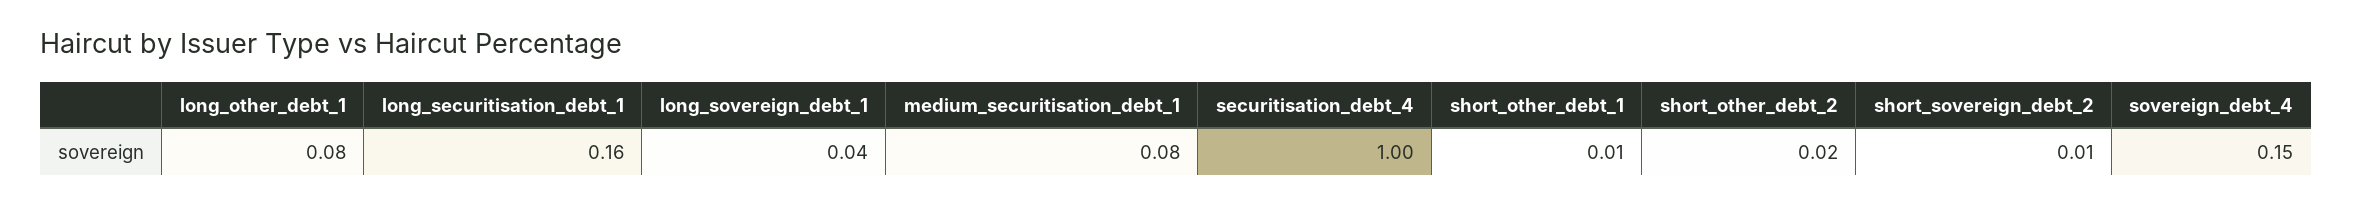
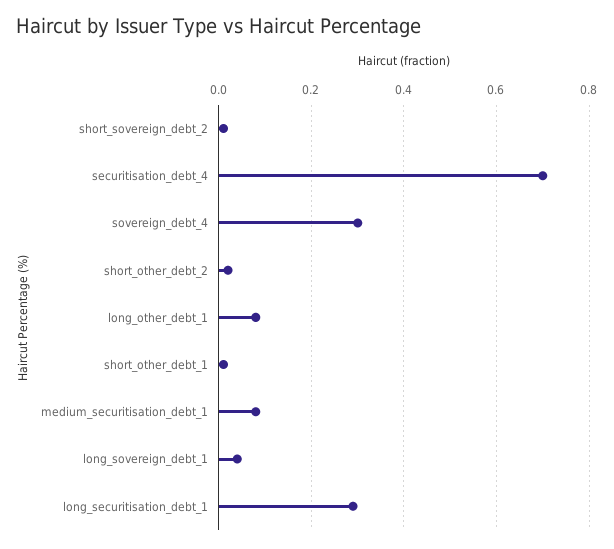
  {
    "long_other_debt_1": 0.08,
-   "long_securitisation_debt_1": 0.16,
+   "long_securitisation_debt_1": 0.3,
    "long_sovereign_debt_1": 0.04,
    "medium_securitisation_debt_1": 0.08,
-   "securitisation_debt_4": 1,
+   "securitisation_debt_4": 0.7,
    "short_other_debt_1": 0.01,
    "short_other_debt_2": 0.02,
    "short_sovereign_debt_2": 0.01,
-   "sovereign_debt_4": 0.15
+   "sovereign_debt_4": 0.3
  }

